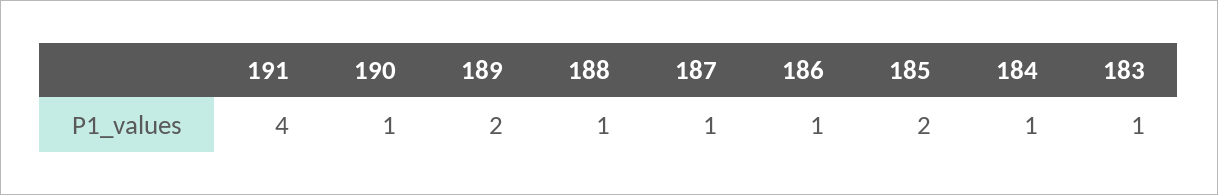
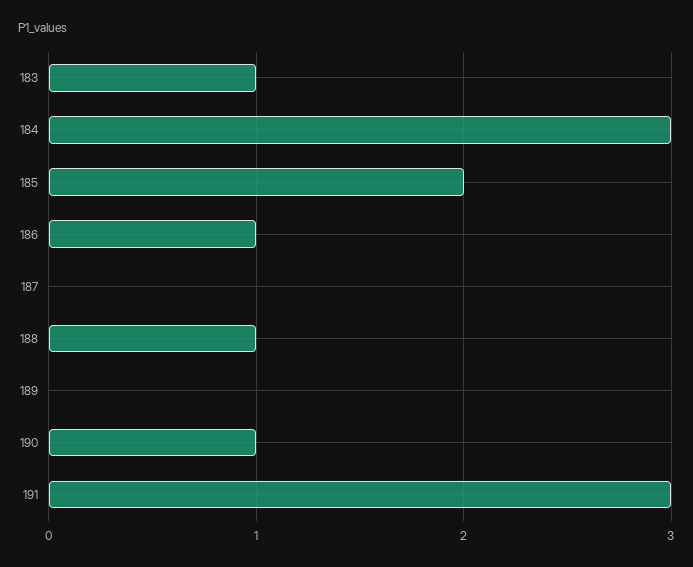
  {
-   "191": 4,
+   "191": 3,
    "190": 1,
-   "189": 2,
+   "189": 0,
    "188": 1,
-   "187": 1,
+   "187": 0,
    "186": 1,
    "185": 2,
-   "184": 1,
+   "184": 3,
    "183": 1
  }

